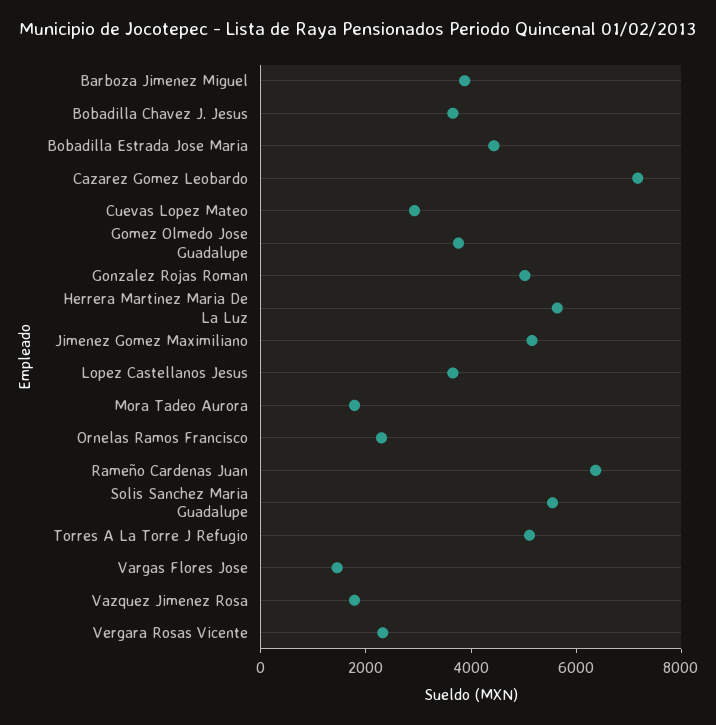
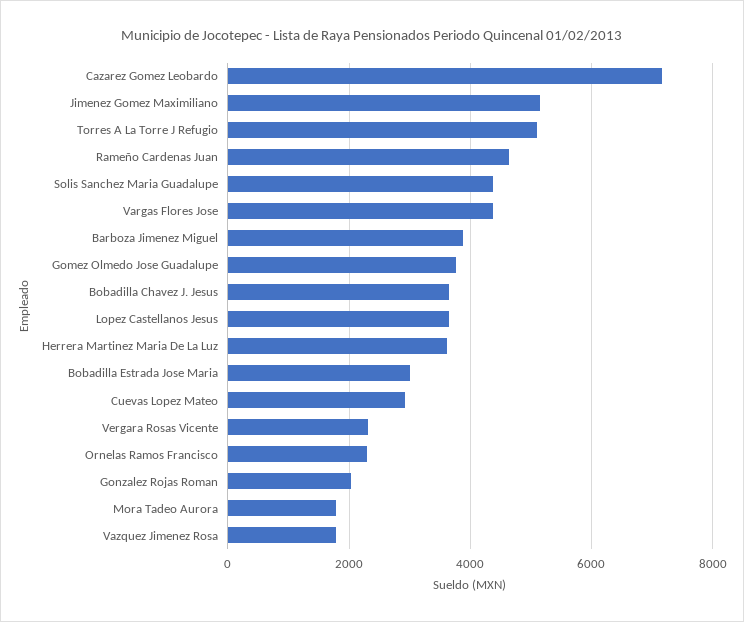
  {
    "Barboza Jimenez Miguel": 3800,
    "Bobadilla Chavez J. Jesus": 3600,
-   "Bobadilla Estrada Jose Maria": 4500,
+   "Bobadilla Estrada Jose Maria": 3000,
    "Cazarez Gomez Leobardo": 7200,
    "Cuevas Lopez Mateo": 3000,
    "Gomez Olmedo Jose Guadalupe": 3800,
-   "Gonzalez Rojas Roman": 5000,
+   "Gonzalez Rojas Roman": 2000,
-   "Herrera Martinez Maria De La Luz": 5500,
+   "Herrera Martinez Maria De La Luz": 3600,
    "Jimenez Gomez Maximiliano": 5200,
    "Lopez Castellanos Jesus": 3600,
    "Mora Tadeo Aurora": 1800,
    "Ornelas Ramos Francisco": 2200,
-   "Rameño Cardenas Juan": 6500,
+   "Rameño Cardenas Juan": 4600,
-   "Solis Sanchez Maria Guadalupe": 5500,
+   "Solis Sanchez Maria Guadalupe": 4400,
    "Torres A La Torre J Refugio": 5200,
-   "Vargas Flores Jose": 1500,
+   "Vargas Flores Jose": 4400,
    "Vazquez Jimenez Rosa": 1800,
    "Vergara Rosas Vicente": 2400
  }

